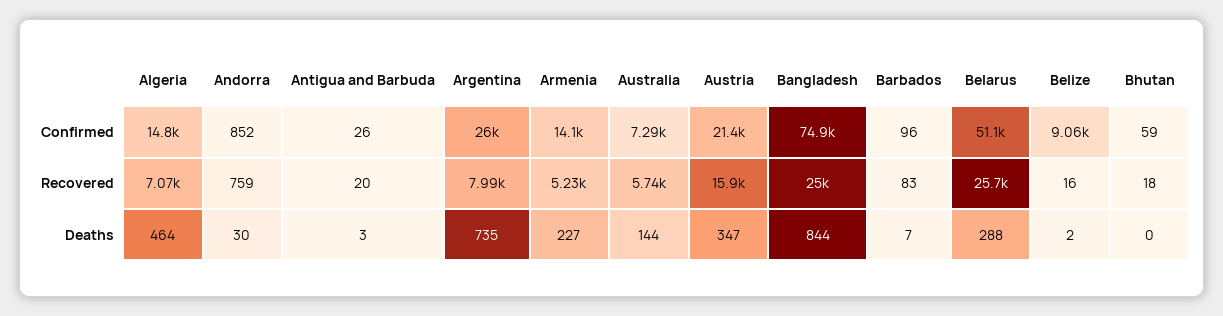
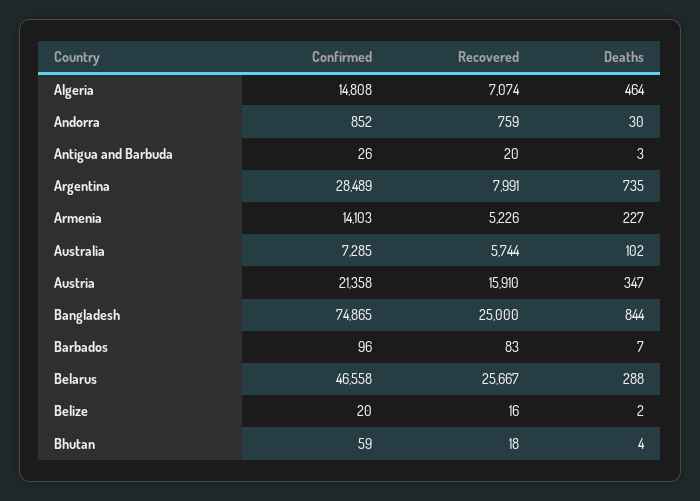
  {
    "Algeria": {
      "Confirmed": 14808,
      "Recovered": 7074,
      "Deaths": 464
    },
    "Andorra": {
      "Confirmed": 852,
      "Recovered": 759,
      "Deaths": 30
    },
    "Antigua and Barbuda": {
      "Confirmed": 26,
      "Recovered": 20,
      "Deaths": 3
    },
    "Argentina": {
-     "Confirmed": 26000,
+     "Confirmed": 28489,
      "Recovered": 7991,
      "Deaths": 735
    },
    "Armenia": {
      "Confirmed": 14103,
      "Recovered": 5226,
      "Deaths": 227
    },
    "Australia": {
      "Confirmed": 7285,
      "Recovered": 5744,
-     "Deaths": 144
+     "Deaths": 102
    },
    "Austria": {
      "Confirmed": 21358,
      "Recovered": 15910,
      "Deaths": 347
    },
    "Bangladesh": {
      "Confirmed": 74865,
      "Recovered": 25000,
      "Deaths": 844
    },
    "Barbados": {
      "Confirmed": 96,
      "Recovered": 83,
      "Deaths": 7
    },
    "Belarus": {
-     "Confirmed": 51100,
+     "Confirmed": 46558,
      "Recovered": 25667,
      "Deaths": 288
    },
    "Belize": {
-     "Confirmed": 9060,
+     "Confirmed": 20,
      "Recovered": 16,
      "Deaths": 2
    },
    "Bhutan": {
      "Confirmed": 59,
      "Recovered": 18,
-     "Deaths": 0
+     "Deaths": 4
    }
  }

